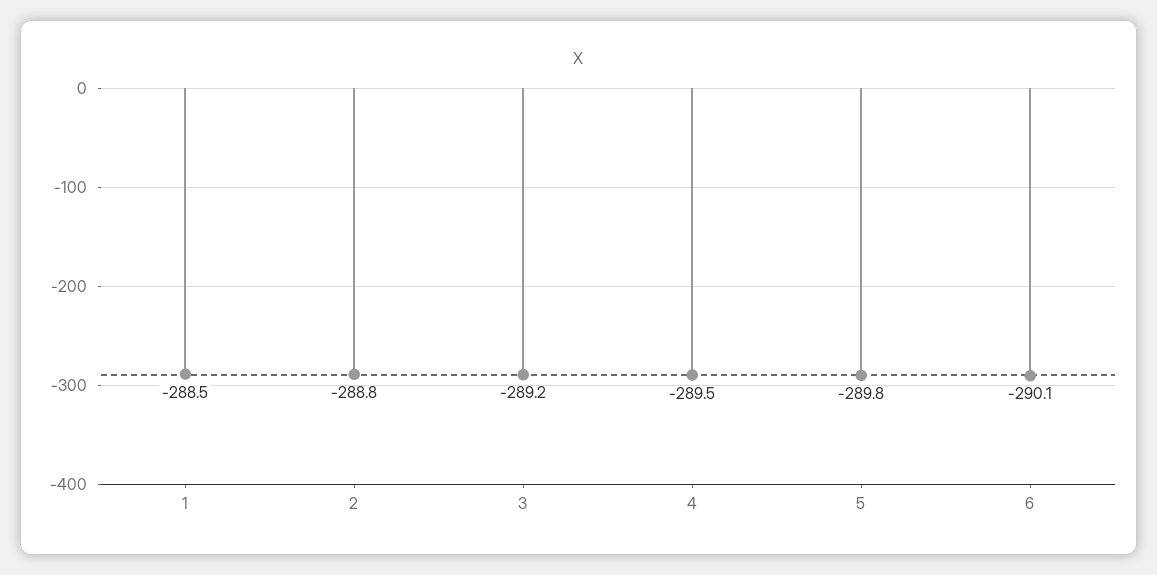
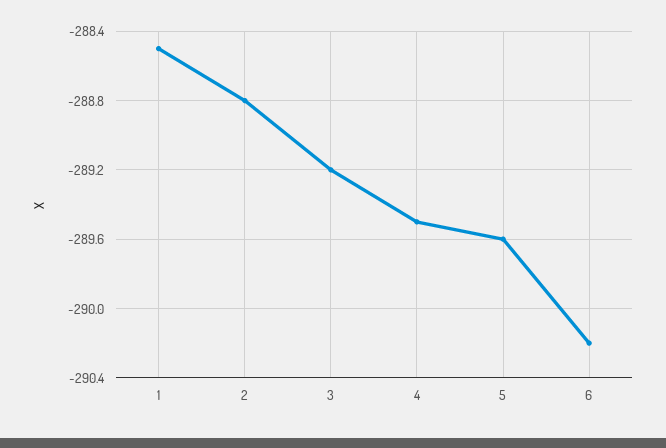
  {
    "1": -288.5,
    "2": -288.8,
    "3": -289.2,
    "4": -289.5,
-   "5": -289.8,
+   "5": -289.6,
-   "6": -290.1
+   "6": -290.2
  }

